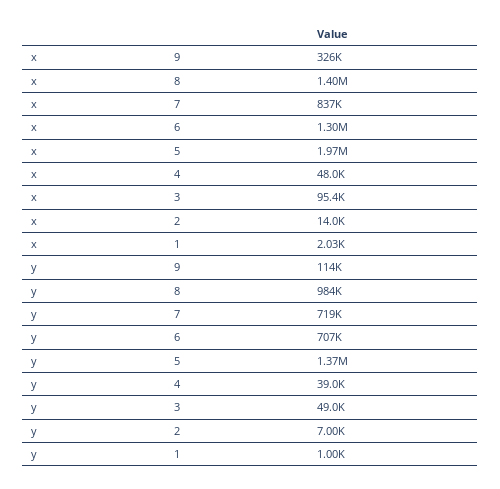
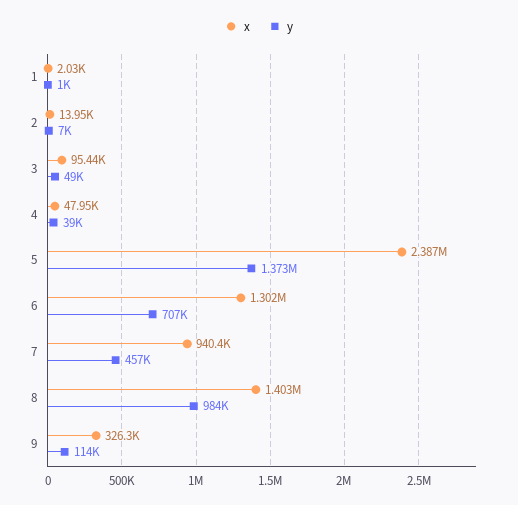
  {
    "x": {
      "9": 326300,
      "8": 1403000,
-     "7": 837000,
+     "7": 940400,
      "6": 1302000,
-     "5": 1970000,
+     "5": 2387000,
      "4": 47950,
      "3": 95440,
      "2": 13950,
      "1": 2030
    },
    "y": {
      "9": 114000,
      "8": 984000,
-     "7": 719000,
+     "7": 457000,
      "6": 707000,
      "5": 1373000,
      "4": 39000,
      "3": 49000,
      "2": 7000,
      "1": 1000
    }
  }

